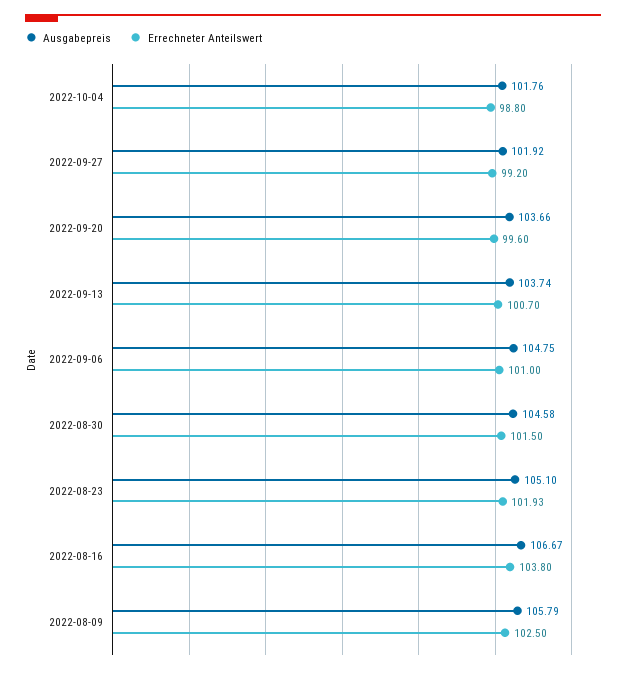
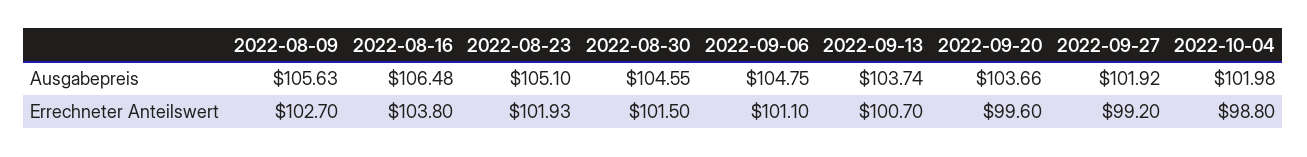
  {
    "Ausgabepreis": {
-     "2022-10-04": 101.76,
+     "2022-10-04": 101.98,
      "2022-09-27": 101.92,
      "2022-09-20": 103.66,
      "2022-09-13": 103.74,
      "2022-09-06": 104.75,
-     "2022-08-30": 104.58,
+     "2022-08-30": 104.55,
      "2022-08-23": 105.1,
-     "2022-08-16": 106.67,
+     "2022-08-16": 106.48,
-     "2022-08-09": 105.79
+     "2022-08-09": 105.63
    },
    "Errechneter Anteilswert": {
      "2022-10-04": 98.8,
      "2022-09-27": 99.2,
      "2022-09-20": 99.6,
      "2022-09-13": 100.7,
-     "2022-09-06": 101,
+     "2022-09-06": 101.1,
      "2022-08-30": 101.5,
      "2022-08-23": 101.93,
      "2022-08-16": 103.8,
-     "2022-08-09": 102.5
+     "2022-08-09": 102.7
    }
  }

